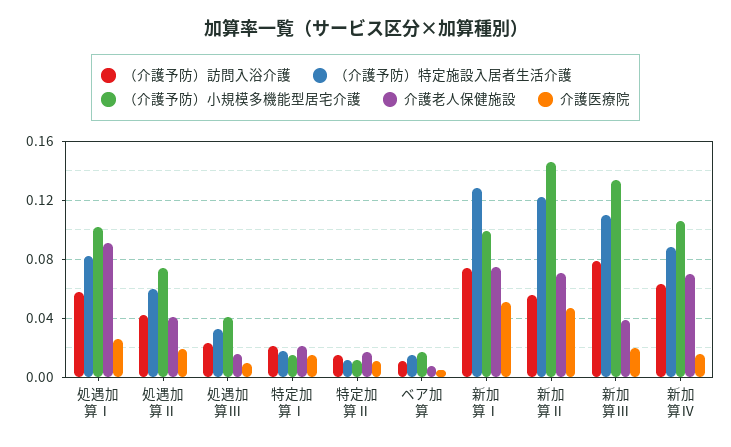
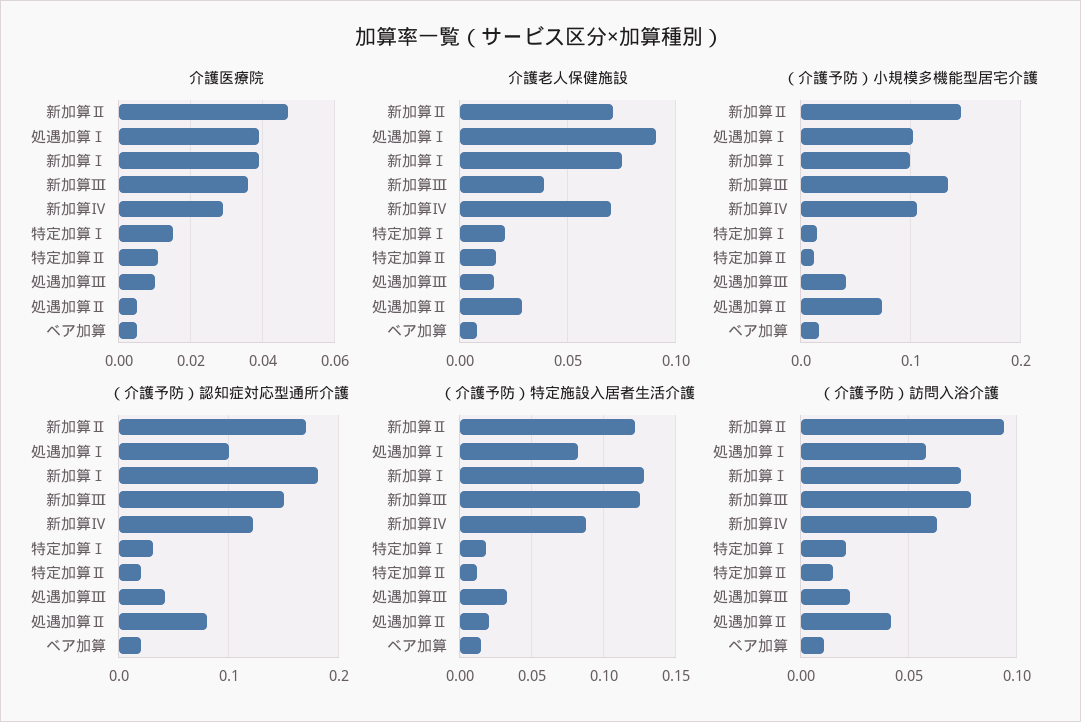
  {
    "（介護予防）訪問入浴介護": {
      "処遇加算Ⅰ": 0.06,
      "処遇加算Ⅱ": 0.04,
      "処遇加算Ⅲ": 0.025,
      "特定加算Ⅰ": 0.02,
      "特定加算Ⅱ": 0.015,
      "ベア加算": 0.01,
      "新加算Ⅰ": 0.075,
-     "新加算Ⅱ": 0.055,
+     "新加算Ⅱ": 0.095,
      "新加算Ⅲ": 0.08,
      "新加算Ⅳ": 0.065
    },
    "（介護予防）特定施設入居者生活介護": {
      "処遇加算Ⅰ": 0.08,
-     "処遇加算Ⅱ": 0.06,
+     "処遇加算Ⅱ": 0.02,
      "処遇加算Ⅲ": 0.035,
      "特定加算Ⅰ": 0.02,
      "特定加算Ⅱ": 0.01,
      "ベア加算": 0.015,
      "新加算Ⅰ": 0.13,
      "新加算Ⅱ": 0.12,
-     "新加算Ⅲ": 0.11,
+     "新加算Ⅲ": 0.125,
      "新加算Ⅳ": 0.09
    },
    "（介護予防）小規模多機能型居宅介護": {
      "処遇加算Ⅰ": 0.1,
      "処遇加算Ⅱ": 0.075,
      "処遇加算Ⅲ": 0.04,
      "特定加算Ⅰ": 0.015,
      "特定加算Ⅱ": 0.01,
      "ベア加算": 0.015,
      "新加算Ⅰ": 0.1,
      "新加算Ⅱ": 0.145,
      "新加算Ⅲ": 0.135,
      "新加算Ⅳ": 0.105
    },
    "介護老人保健施設": {
      "処遇加算Ⅰ": 0.09,
-     "処遇加算Ⅱ": 0.04,
+     "処遇加算Ⅱ": 0.03,
      "処遇加算Ⅲ": 0.015,
      "特定加算Ⅰ": 0.02,
      "特定加算Ⅱ": 0.015,
      "ベア加算": 0.01,
      "新加算Ⅰ": 0.075,
      "新加算Ⅱ": 0.07,
      "新加算Ⅲ": 0.04,
      "新加算Ⅳ": 0.07
    },
    "介護医療院": {
-     "処遇加算Ⅰ": 0.025,
+     "処遇加算Ⅰ": 0.04,
-     "処遇加算Ⅱ": 0.02,
+     "処遇加算Ⅱ": 0.005,
      "処遇加算Ⅲ": 0.01,
      "特定加算Ⅰ": 0.015,
      "特定加算Ⅱ": 0.01,
      "ベア加算": 0.005,
-     "新加算Ⅰ": 0.05,
+     "新加算Ⅰ": 0.04,
      "新加算Ⅱ": 0.045,
-     "新加算Ⅲ": 0.02,
+     "新加算Ⅲ": 0.035,
-     "新加算Ⅳ": 0.015
+     "新加算Ⅳ": 0.03
-   }
+   },
+   "（介護予防）認知症対応型通所介護": {
+     "新加算Ⅱ": 0.17,
+     "処遇加算Ⅰ": 0.1,
+     "新加算Ⅰ": 0.18,
+     "新加算Ⅲ": 0.15,
+     "新加算Ⅳ": 0.12,
+     "特定加算Ⅰ": 0.03,
+     "特定加算Ⅱ": 0.02,
+     "処遇加算Ⅲ": 0.04,
+     "処遇加算Ⅱ": 0.08,
+     "ベア加算": 0.02
+   }
  }

